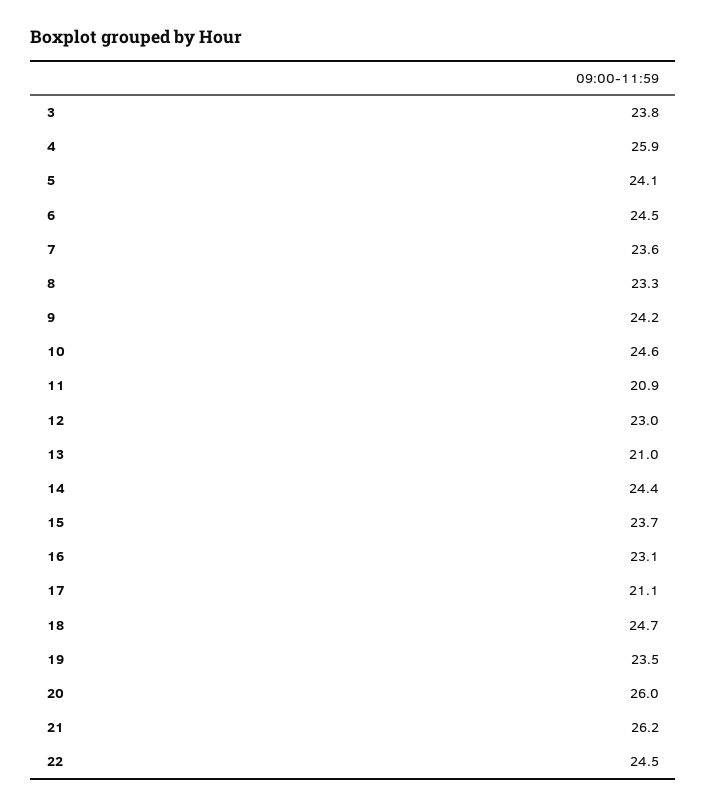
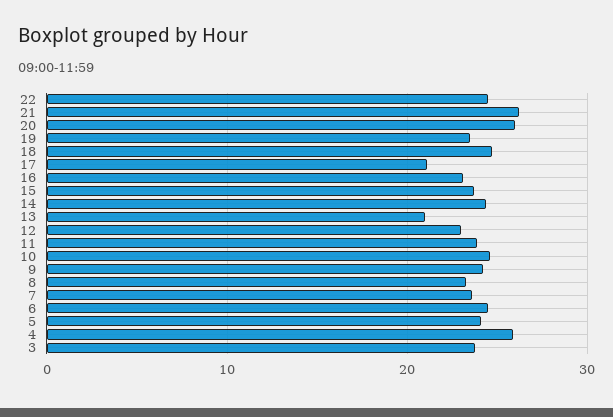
  {
    "3": 23.8,
    "4": 25.9,
    "5": 24.1,
    "6": 24.5,
    "7": 23.6,
    "8": 23.3,
    "9": 24.2,
    "10": 24.6,
-   "11": 20.9,
+   "11": 24,
    "12": 23,
    "13": 21,
    "14": 24.4,
    "15": 23.7,
    "16": 23.1,
    "17": 21.1,
    "18": 24.7,
    "19": 23.5,
    "20": 26,
    "21": 26.2,
    "22": 24.5
  }

